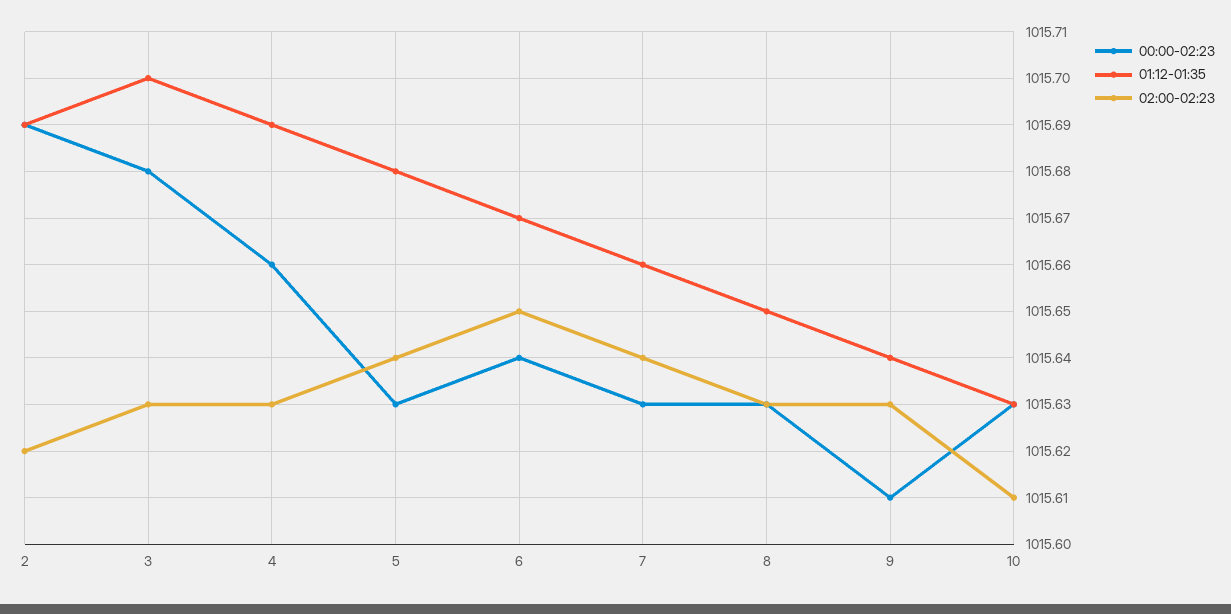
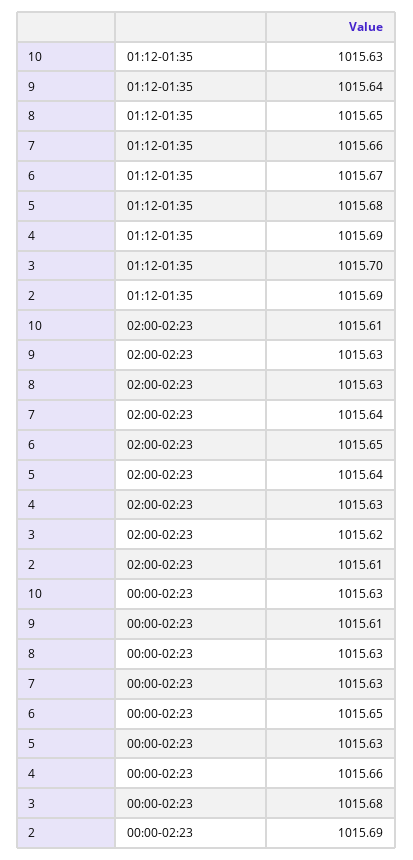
  {
    "00:00-02:23": {
      "2": 1015.69,
      "3": 1015.68,
      "4": 1015.66,
      "5": 1015.63,
-     "6": 1015.64,
+     "6": 1015.65,
      "7": 1015.63,
      "8": 1015.63,
      "9": 1015.61,
      "10": 1015.63
    },
    "01:12-01:35": {
      "2": 1015.69,
      "3": 1015.7,
      "4": 1015.69,
      "5": 1015.68,
      "6": 1015.67,
      "7": 1015.66,
      "8": 1015.65,
      "9": 1015.64,
      "10": 1015.63
    },
    "02:00-02:23": {
-     "2": 1015.62,
+     "2": 1015.61,
-     "3": 1015.63,
+     "3": 1015.62,
      "4": 1015.63,
      "5": 1015.64,
      "6": 1015.65,
      "7": 1015.64,
      "8": 1015.63,
      "9": 1015.63,
      "10": 1015.61
    }
  }

